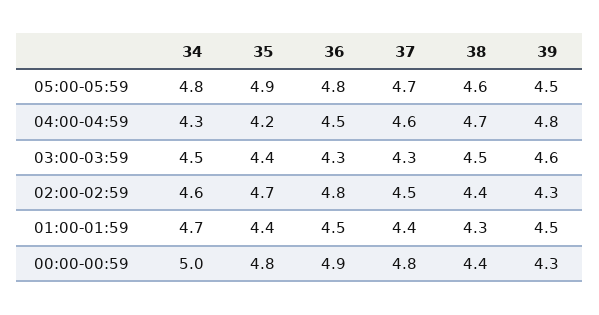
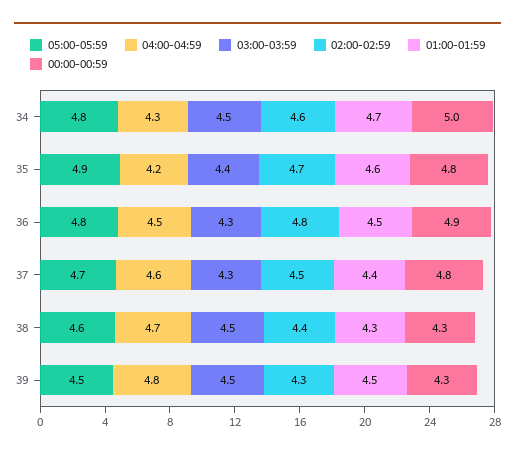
  {
    "05:00-05:59": {
      "34": 4.8,
      "35": 4.9,
      "36": 4.8,
      "37": 4.7,
      "38": 4.6,
      "39": 4.5
    },
    "04:00-04:59": {
      "34": 4.3,
      "35": 4.2,
      "36": 4.5,
      "37": 4.6,
      "38": 4.7,
      "39": 4.8
    },
    "03:00-03:59": {
      "34": 4.5,
      "35": 4.4,
      "36": 4.3,
      "37": 4.3,
      "38": 4.5,
-     "39": 4.6
+     "39": 4.5
    },
    "02:00-02:59": {
      "34": 4.6,
      "35": 4.7,
      "36": 4.8,
      "37": 4.5,
      "38": 4.4,
      "39": 4.3
    },
    "01:00-01:59": {
      "34": 4.7,
-     "35": 4.4,
+     "35": 4.6,
      "36": 4.5,
      "37": 4.4,
      "38": 4.3,
      "39": 4.5
    },
    "00:00-00:59": {
      "34": 5,
      "35": 4.8,
      "36": 4.9,
      "37": 4.8,
-     "38": 4.4,
+     "38": 4.3,
      "39": 4.3
    }
  }

